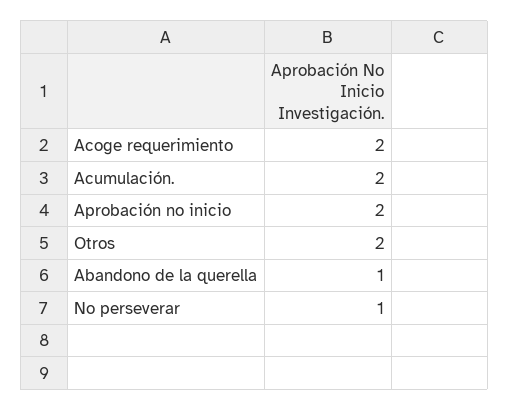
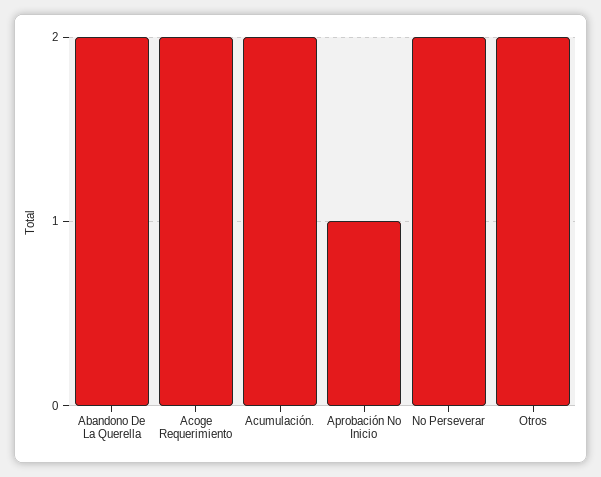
  {
    "Acoge requerimiento": 2,
    "Acumulación.": 2,
-   "Aprobación no inicio": 2,
+   "Aprobación no inicio": 1,
    "Otros": 2,
-   "Abandono de la querella": 1,
+   "Abandono de la querella": 2,
-   "No perseverar": 1
+   "No perseverar": 2
  }

